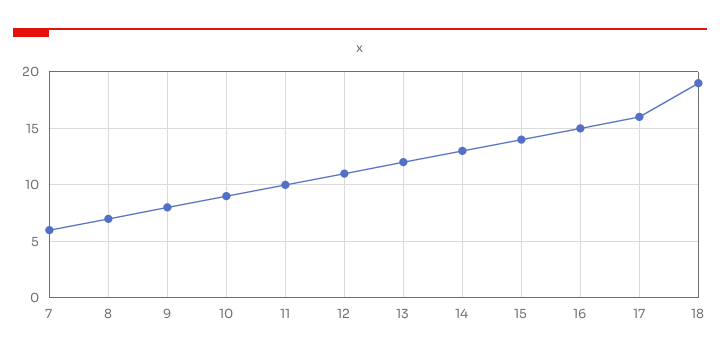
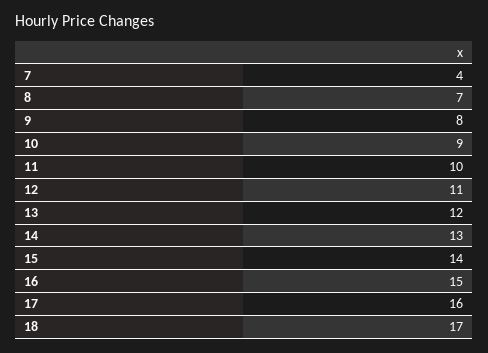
  {
-   "7": 6,
+   "7": 4,
    "8": 7,
    "9": 8,
    "10": 9,
    "11": 10,
    "12": 11,
    "13": 12,
    "14": 13,
    "15": 14,
    "16": 15,
    "17": 16,
-   "18": 19
+   "18": 17
  }

